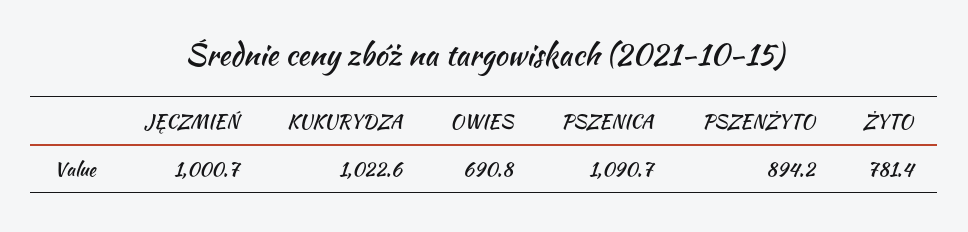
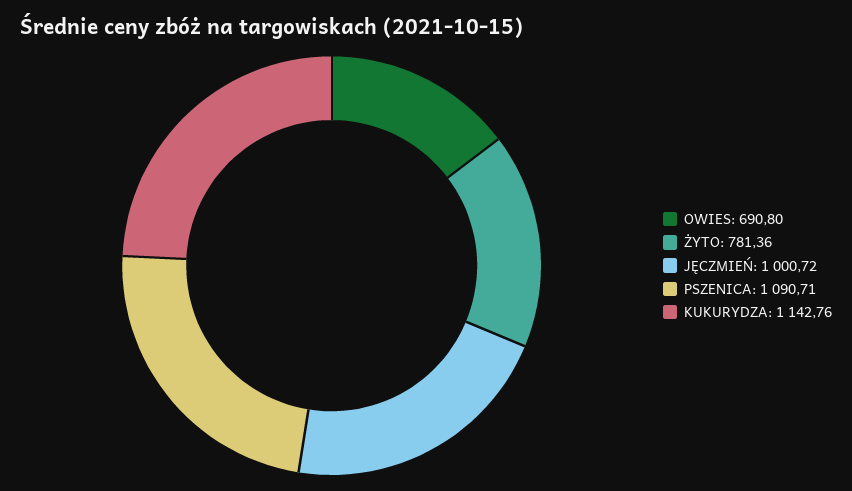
  {
    "JĘCZMIEŃ": 1000.72,
-   "KUKURYDZA": 1022.6,
+   "KUKURYDZA": 1142.76,
    "OWIES": 690.8,
    "PSZENICA": 1090.71,
-   "PSZENŻYTO": 894.2,
    "ŻYTO": 781.36
  }

